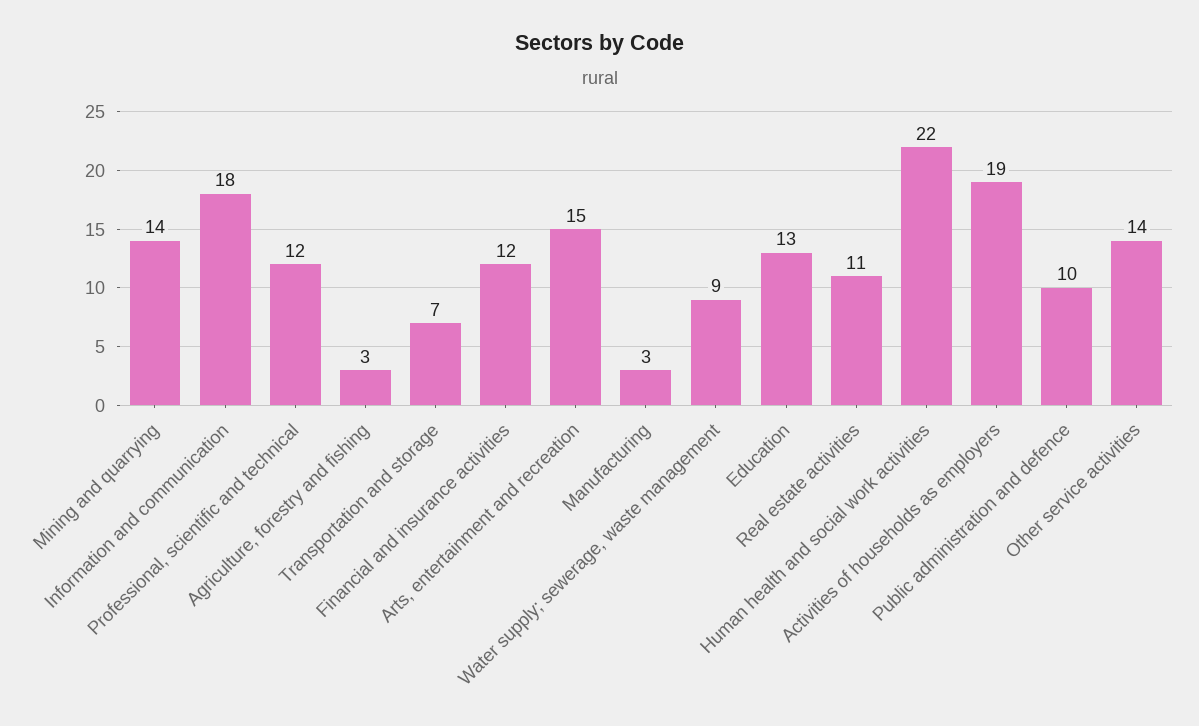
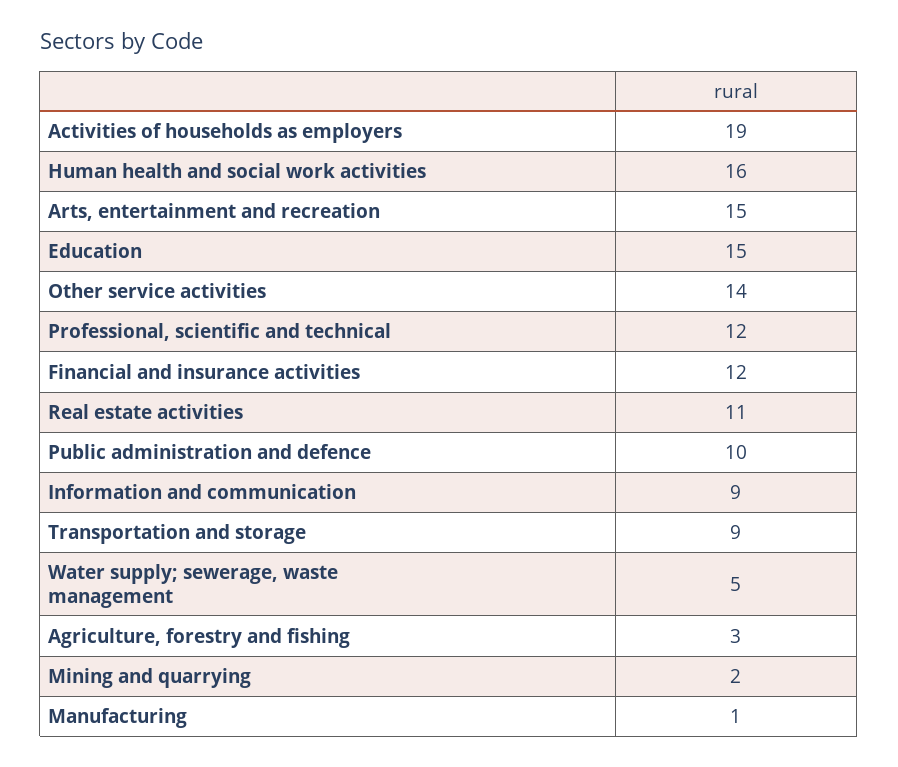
  {
-   "Mining and quarrying": 14,
+   "Mining and quarrying": 2,
-   "Information and communication": 18,
+   "Information and communication": 9,
    "Professional, scientific and technical": 12,
    "Agriculture, forestry and fishing": 3,
-   "Transportation and storage": 7,
+   "Transportation and storage": 9,
    "Financial and insurance activities": 12,
    "Arts, entertainment and recreation": 15,
-   "Manufacturing": 3,
+   "Manufacturing": 1,
-   "Water supply; sewerage, waste management": 9,
+   "Water supply; sewerage, waste management": 5,
-   "Education": 13,
+   "Education": 15,
    "Real estate activities": 11,
-   "Human health and social work activities": 22,
+   "Human health and social work activities": 16,
    "Activities of households as employers": 19,
    "Public administration and defence": 10,
    "Other service activities": 14
  }

